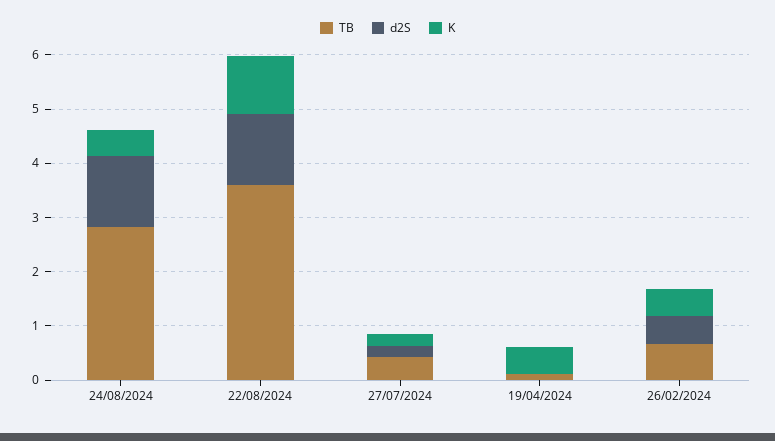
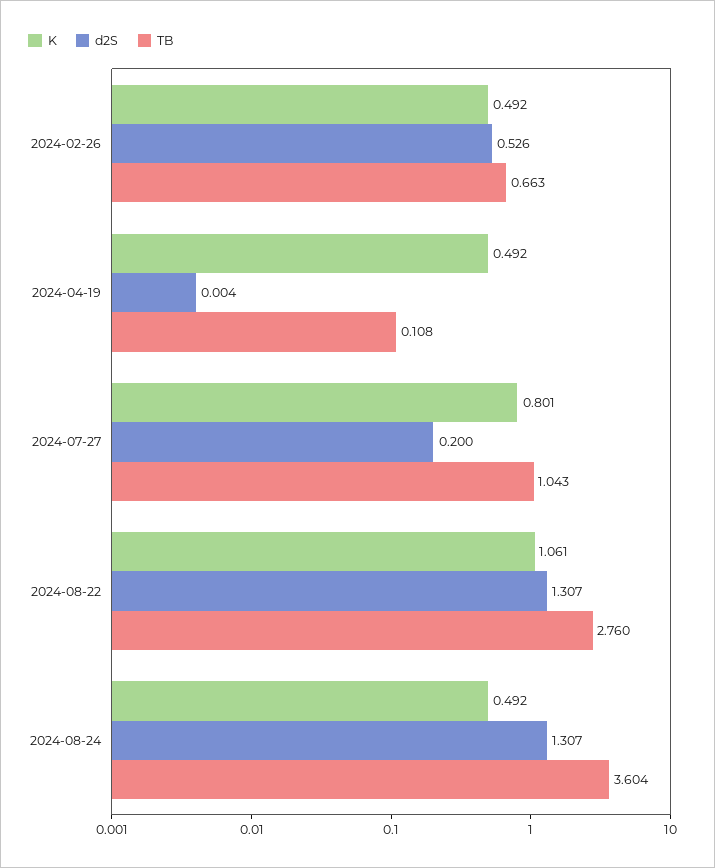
  {
    "TB": {
-     "24/08/2024": 2.8,
+     "24/08/2024": 3.604,
-     "22/08/2024": 3.6,
+     "22/08/2024": 2.76,
-     "27/07/2024": 0.4,
+     "27/07/2024": 1.043,
      "19/04/2024": 0.108,
      "26/02/2024": 0.663
    },
    "d2S": {
      "24/08/2024": 1.307,
      "22/08/2024": 1.307,
      "27/07/2024": 0.2,
      "19/04/2024": 0.004,
      "26/02/2024": 0.526
    },
    "K": {
      "24/08/2024": 0.492,
      "22/08/2024": 1.061,
-     "27/07/2024": 0.2,
+     "27/07/2024": 0.801,
      "19/04/2024": 0.492,
      "26/02/2024": 0.492
    }
  }

